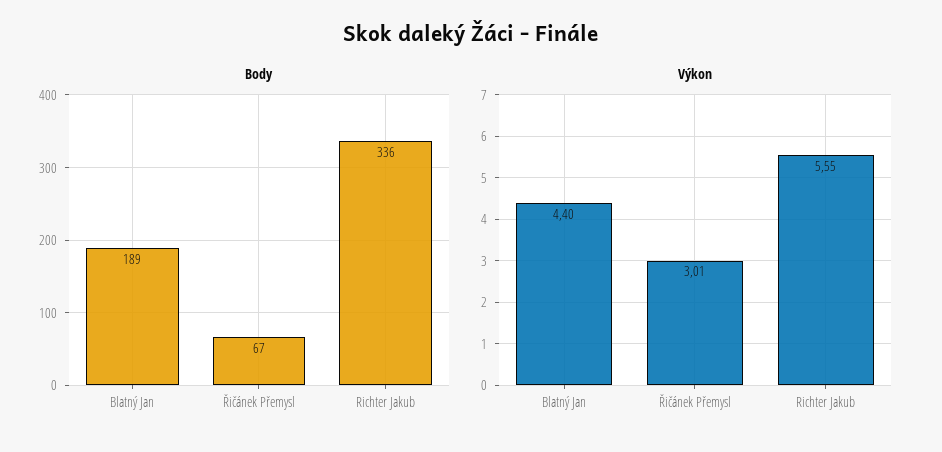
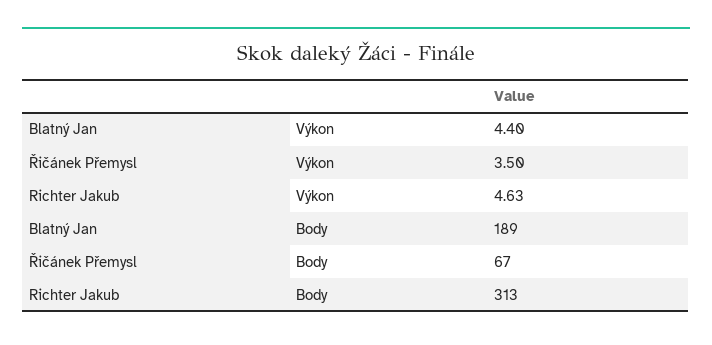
  {
    "Body": {
      "Blatný Jan": 189,
      "Řičánek Přemysl": 67,
-     "Richter Jakub": 336
+     "Richter Jakub": 313
    },
    "Výkon": {
      "Blatný Jan": 4.4,
-     "Řičánek Přemysl": 3.01,
+     "Řičánek Přemysl": 3.5,
-     "Richter Jakub": 5.55
+     "Richter Jakub": 4.63
    }
  }

